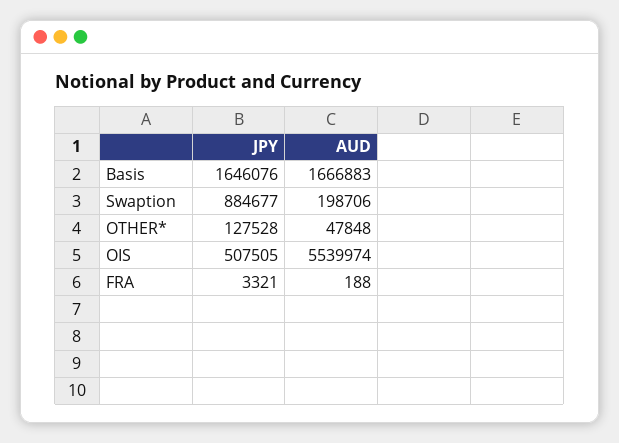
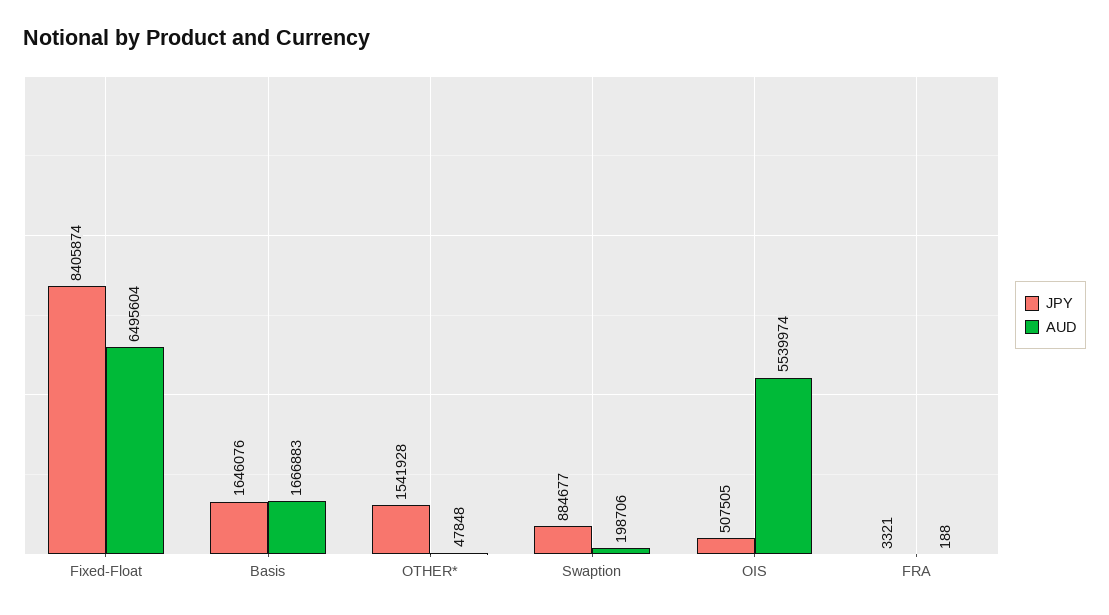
  {
    "JPY": {
      "Basis": 1646076,
      "Swaption": 884677,
-     "OTHER*": 127528,
+     "OTHER*": 1541928,
      "OIS": 507505,
-     "FRA": 3321
+     "FRA": 3321,
+     "Fixed-Float": 8405874
    },
    "AUD": {
      "Basis": 1666883,
      "Swaption": 198706,
      "OTHER*": 47848,
      "OIS": 5539974,
-     "FRA": 188
+     "FRA": 188,
+     "Fixed-Float": 6495604
    }
  }

